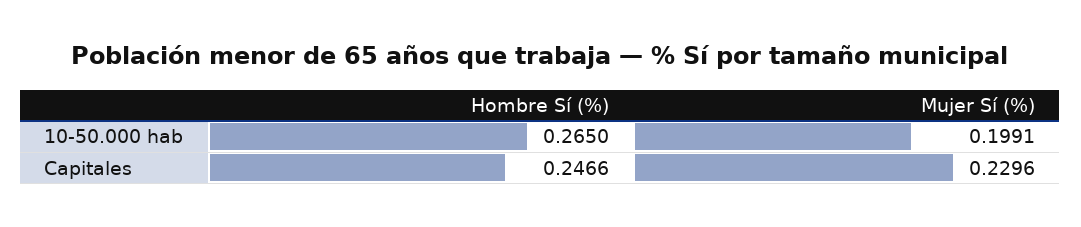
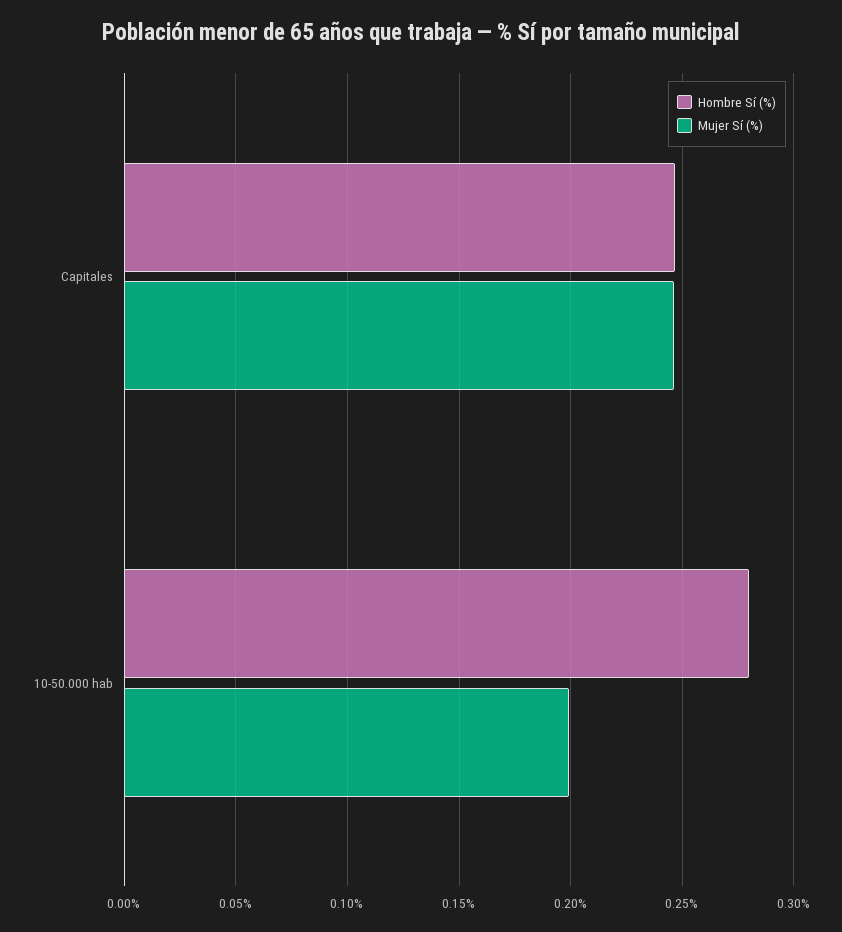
  {
    "Hombre Sí (%)": {
-     "10-50.000 hab": 0.265,
+     "10-50.000 hab": 0.28,
      "Capitales": 0.2466
    },
    "Mujer Sí (%)": {
      "10-50.000 hab": 0.1991,
-     "Capitales": 0.2296
+     "Capitales": 0.245
    }
  }

